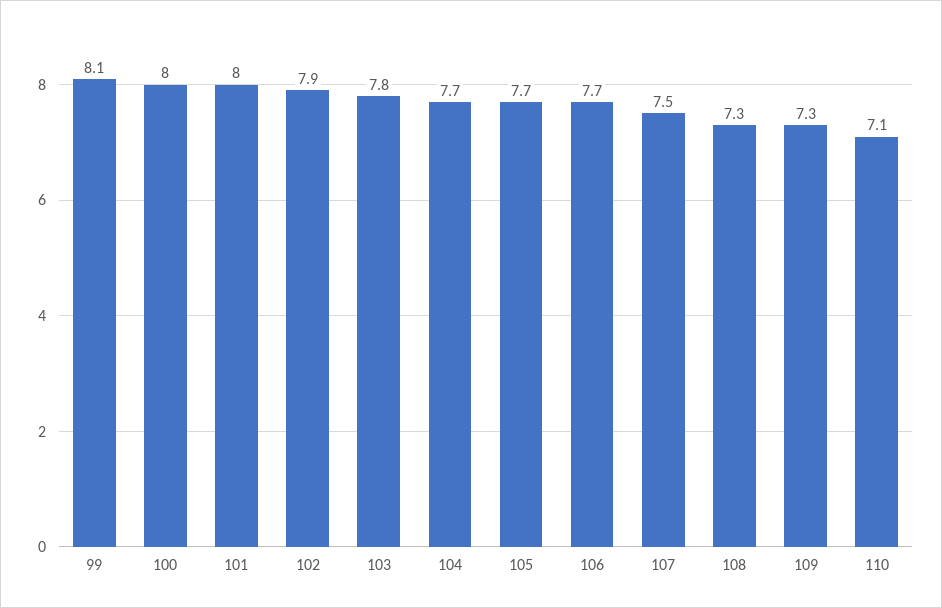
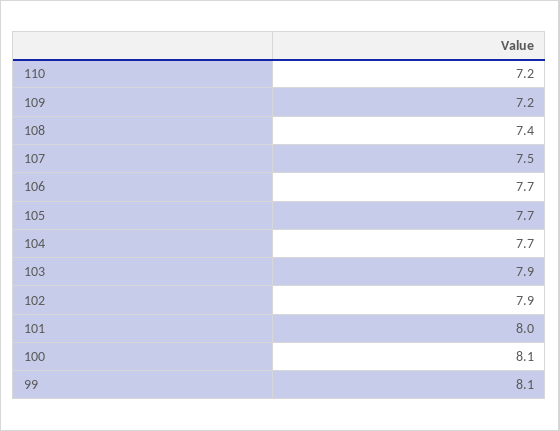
  {
    "99": 8.1,
-   "100": 8,
+   "100": 8.1,
    "101": 8,
    "102": 7.9,
-   "103": 7.8,
+   "103": 7.9,
    "104": 7.7,
    "105": 7.7,
    "106": 7.7,
    "107": 7.5,
-   "108": 7.3,
+   "108": 7.4,
-   "109": 7.3,
+   "109": 7.2,
-   "110": 7.1
+   "110": 7.2
  }

